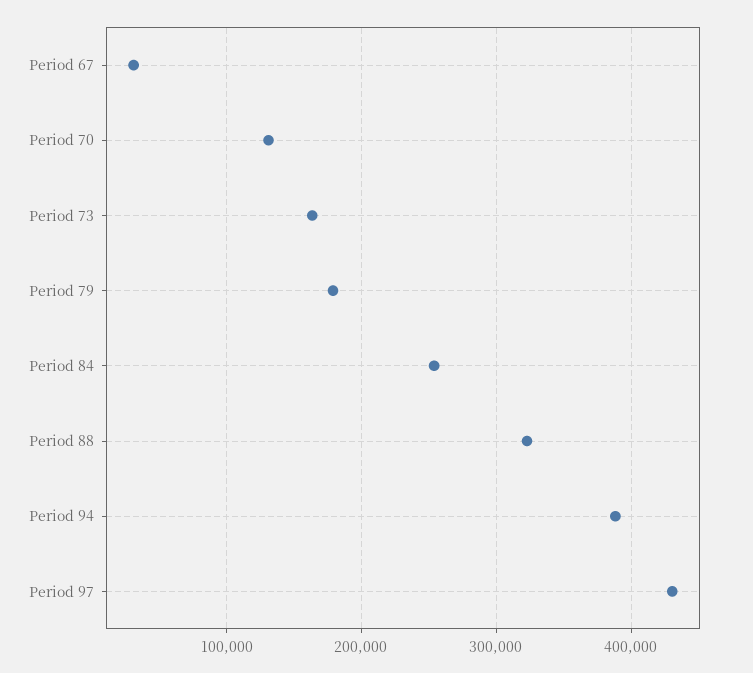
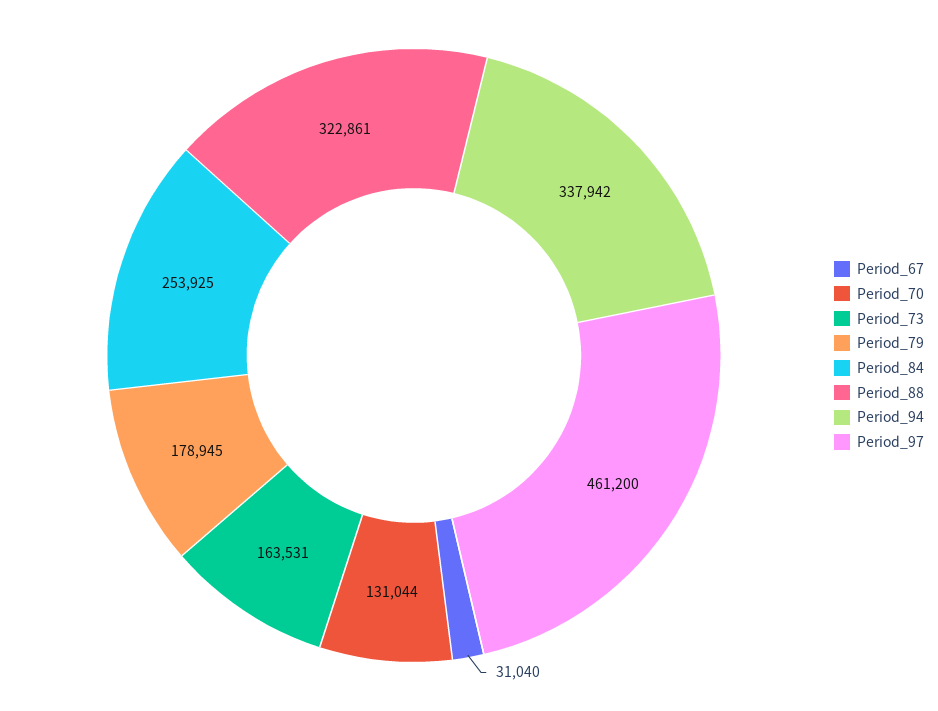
  {
    "Period 67": 31040,
    "Period 70": 131044,
    "Period 73": 163531,
    "Period 79": 178945,
    "Period 84": 253925,
    "Period 88": 322861,
-   "Period 94": 390000,
+   "Period 94": 337942,
-   "Period 97": 430000
+   "Period 97": 461200
  }

